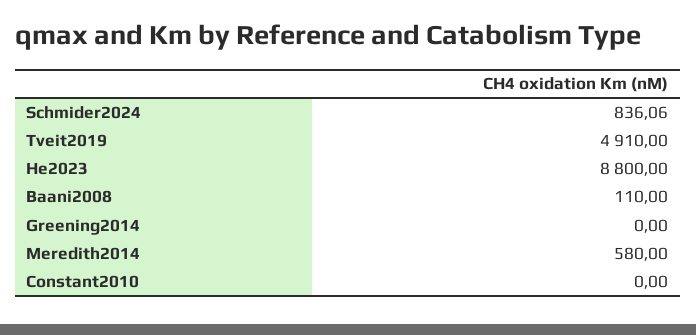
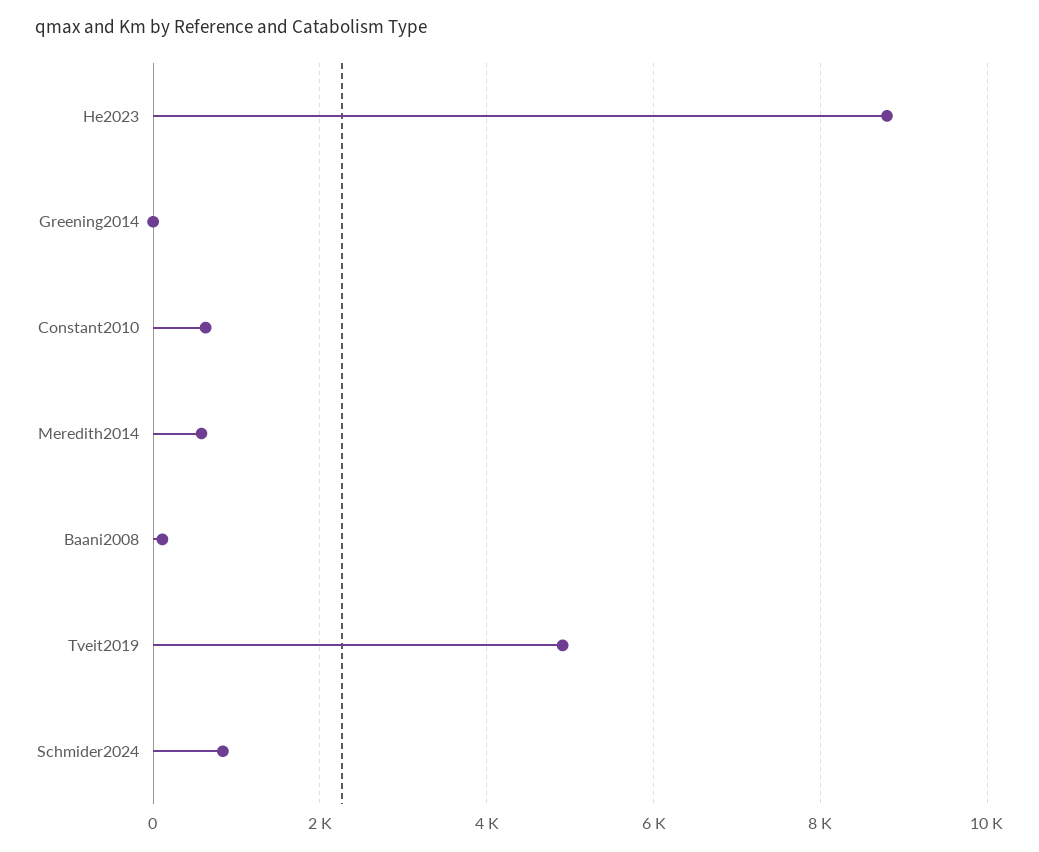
  {
    "Schmider2024": 836.06,
    "Tveit2019": 4910,
    "He2023": 8800,
    "Baani2008": 110,
    "Greening2014": 0,
    "Meredith2014": 580,
-   "Constant2010": 0
+   "Constant2010": 600
  }

